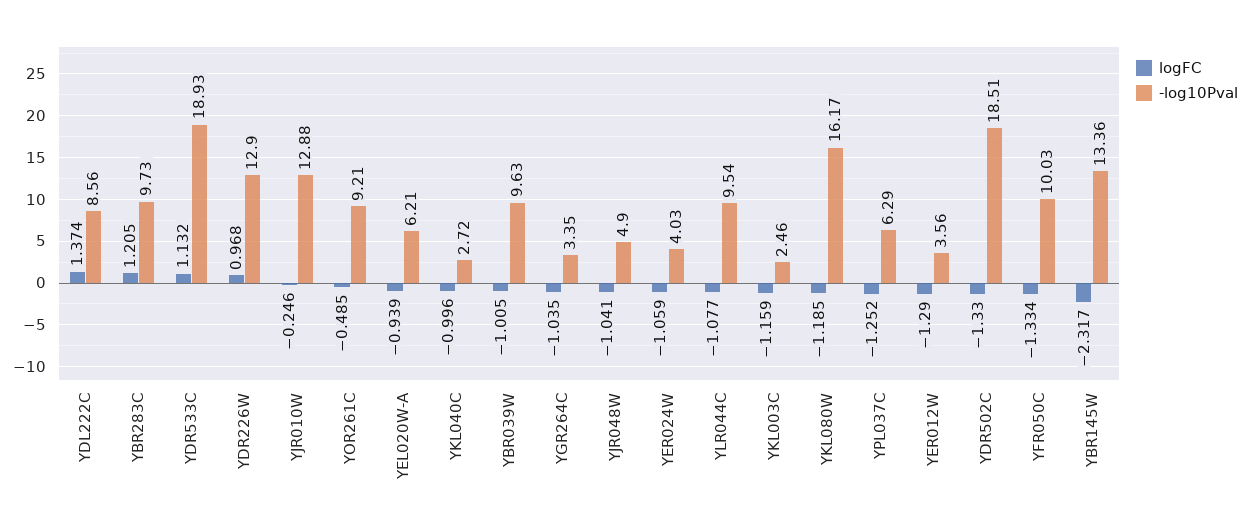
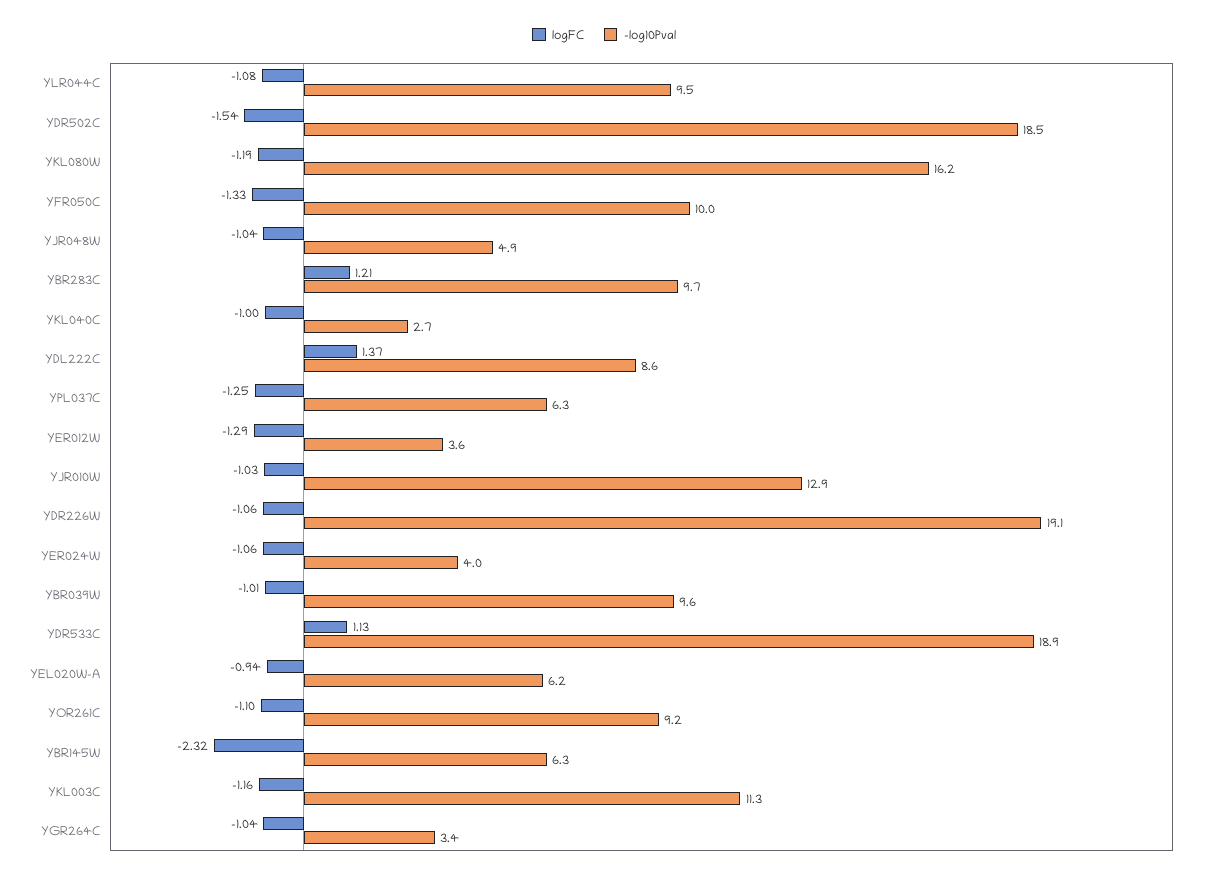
  {
    "logFC": {
      "YDL222C": 1.374,
      "YBR283C": 1.205,
      "YDR533C": 1.132,
-     "YDR226W": 0.968,
+     "YDR226W": -1.06,
-     "YJR010W": -0.246,
+     "YJR010W": -1.03,
-     "YOR261C": -0.485,
+     "YOR261C": -1.1,
      "YEL020W-A": -0.939,
      "YKL040C": -0.996,
      "YBR039W": -1.005,
      "YGR264C": -1.035,
      "YJR048W": -1.041,
      "YER024W": -1.059,
      "YLR044C": -1.077,
      "YKL003C": -1.159,
      "YKL080W": -1.185,
      "YPL037C": -1.252,
      "YER012W": -1.29,
-     "YDR502C": -1.33,
+     "YDR502C": -1.54,
      "YFR050C": -1.334,
      "YBR145W": -2.317
    },
    "-log10Pval": {
      "YDL222C": 8.56,
      "YBR283C": 9.73,
      "YDR533C": 18.93,
-     "YDR226W": 12.9,
+     "YDR226W": 19.1,
      "YJR010W": 12.88,
      "YOR261C": 9.21,
      "YEL020W-A": 6.21,
      "YKL040C": 2.72,
      "YBR039W": 9.63,
      "YGR264C": 3.35,
      "YJR048W": 4.9,
      "YER024W": 4.03,
      "YLR044C": 9.54,
-     "YKL003C": 2.46,
+     "YKL003C": 11.3,
      "YKL080W": 16.17,
      "YPL037C": 6.29,
      "YER012W": 3.56,
      "YDR502C": 18.51,
      "YFR050C": 10.03,
-     "YBR145W": 13.36
+     "YBR145W": 6.3
    }
  }

